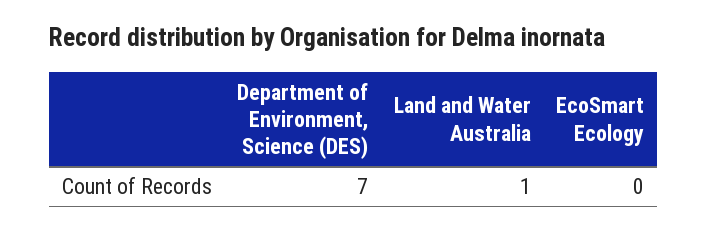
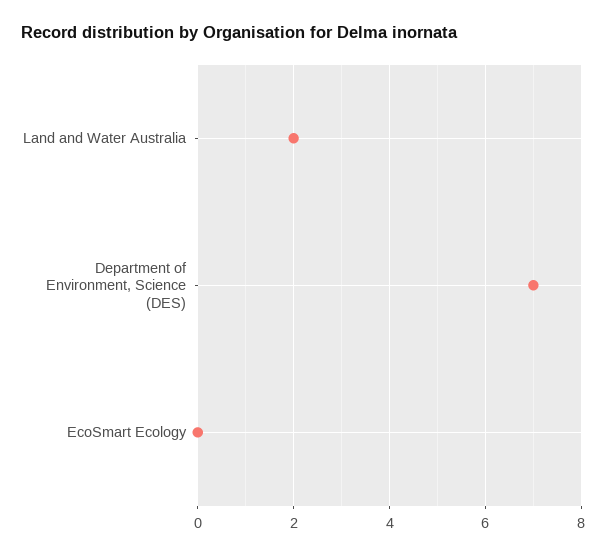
  {
    "Department of Environment, Science (DES)": 7,
-   "Land and Water Australia": 1,
+   "Land and Water Australia": 2,
    "EcoSmart Ecology": 0
  }

